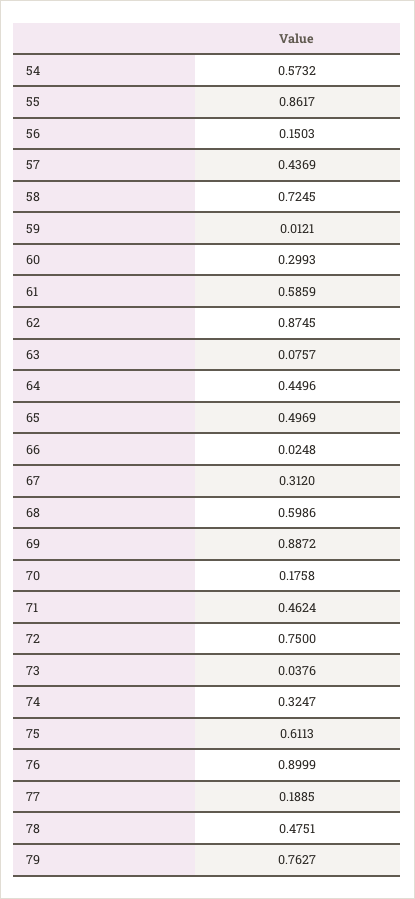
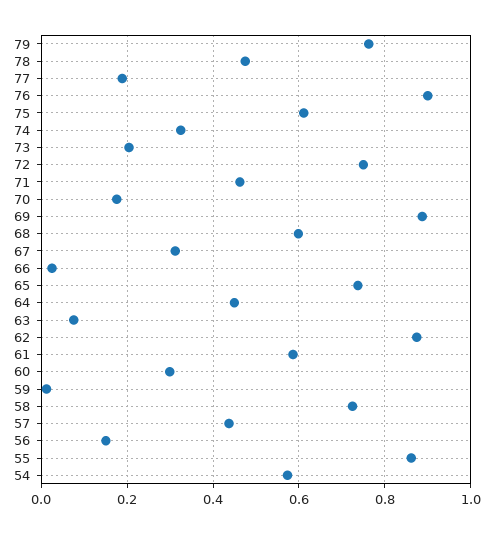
  {
    "54": 0.5732,
    "55": 0.8617,
    "56": 0.1503,
    "57": 0.4369,
    "58": 0.7245,
    "59": 0.0121,
    "60": 0.2993,
    "61": 0.5859,
    "62": 0.8745,
    "63": 0.0757,
    "64": 0.4496,
-   "65": 0.4969,
+   "65": 0.74,
    "66": 0.0248,
    "67": 0.312,
    "68": 0.5986,
    "69": 0.8872,
    "70": 0.1758,
    "71": 0.4624,
    "72": 0.75,
-   "73": 0.0376,
+   "73": 0.2,
    "74": 0.3247,
    "75": 0.6113,
    "76": 0.8999,
    "77": 0.1885,
    "78": 0.4751,
    "79": 0.7627
  }

